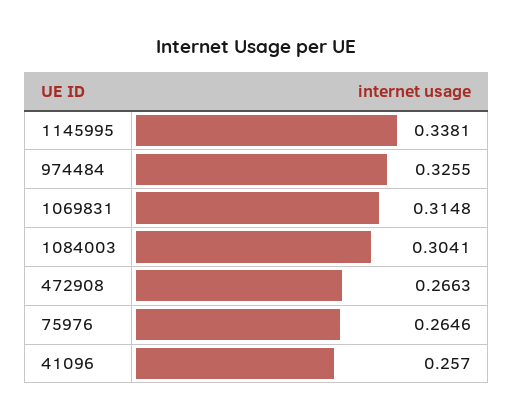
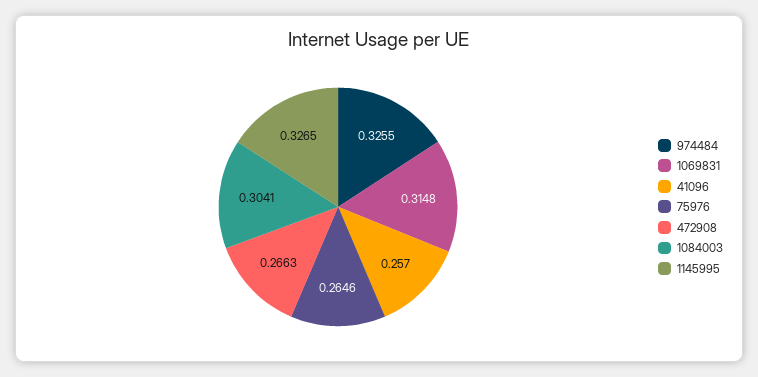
  {
-   "1145995": 0.3381,
+   "1145995": 0.3265,
    "974484": 0.3255,
    "1069831": 0.3148,
    "1084003": 0.3041,
    "472908": 0.2663,
    "75976": 0.2646,
    "41096": 0.257
  }

